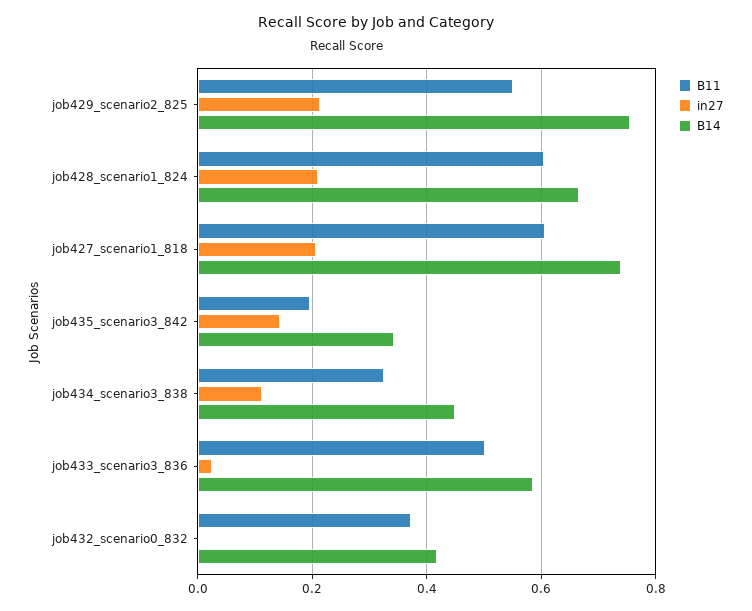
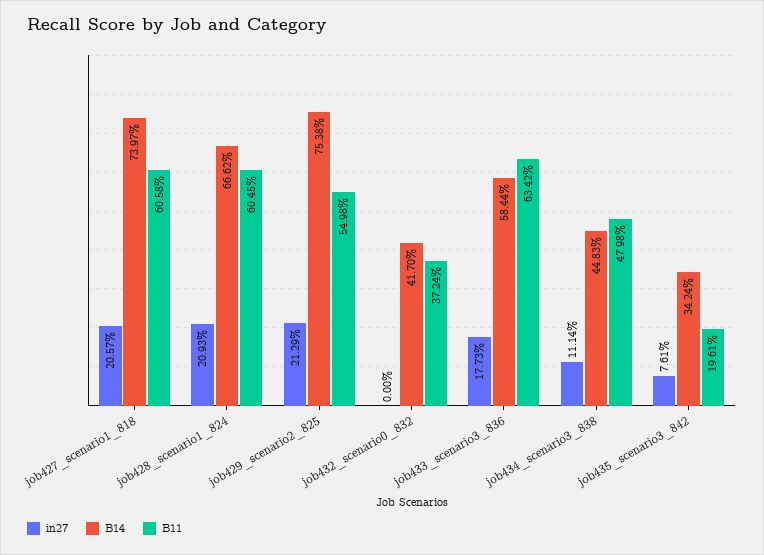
  {
    "B11": {
      "job429_scenario2_825": 0.5498,
      "job428_scenario1_824": 0.6045,
      "job427_scenario1_818": 0.6058,
      "job435_scenario3_842": 0.1961,
-     "job434_scenario3_838": 0.32,
+     "job434_scenario3_838": 0.4798,
-     "job433_scenario3_836": 0.5,
+     "job433_scenario3_836": 0.6342,
      "job432_scenario0_832": 0.3724
    },
    "in27": {
      "job429_scenario2_825": 0.2129,
      "job428_scenario1_824": 0.2093,
      "job427_scenario1_818": 0.2057,
-     "job435_scenario3_842": 0.14,
+     "job435_scenario3_842": 0.0761,
      "job434_scenario3_838": 0.1114,
-     "job433_scenario3_836": 0.02,
+     "job433_scenario3_836": 0.1773,
      "job432_scenario0_832": 0
    },
    "B14": {
      "job429_scenario2_825": 0.7538,
      "job428_scenario1_824": 0.6662,
      "job427_scenario1_818": 0.7397,
      "job435_scenario3_842": 0.3424,
      "job434_scenario3_838": 0.4483,
      "job433_scenario3_836": 0.5844,
      "job432_scenario0_832": 0.417
    }
  }

